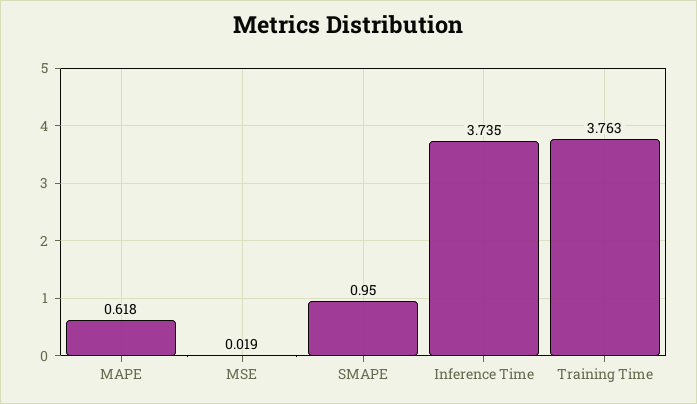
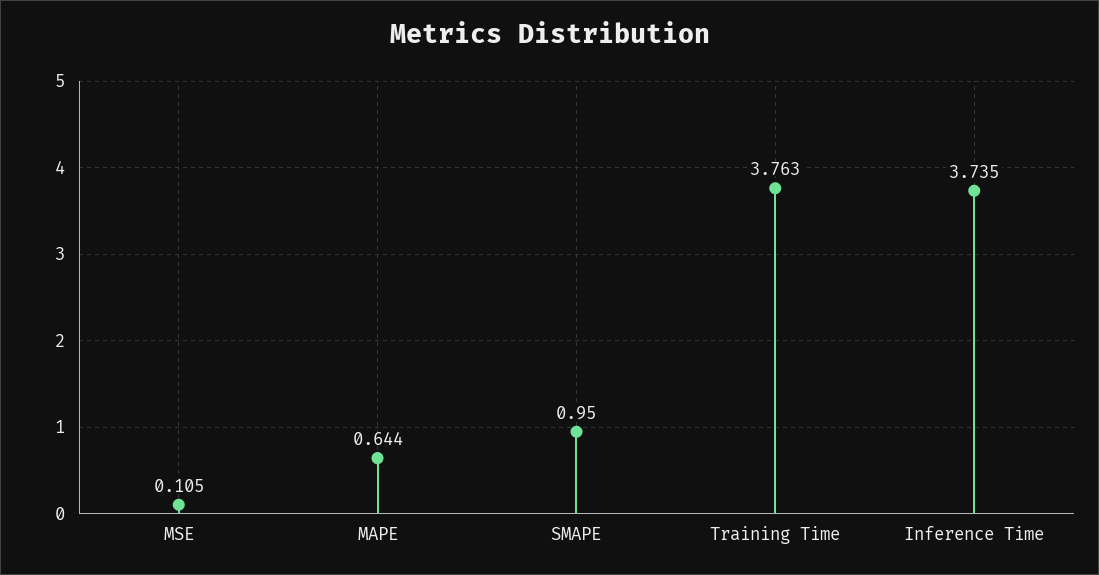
  {
-   "MAPE": 0.618,
+   "MAPE": 0.644,
-   "MSE": 0.019,
+   "MSE": 0.105,
    "SMAPE": 0.95,
    "Inference Time": 3.735,
    "Training Time": 3.763
  }

